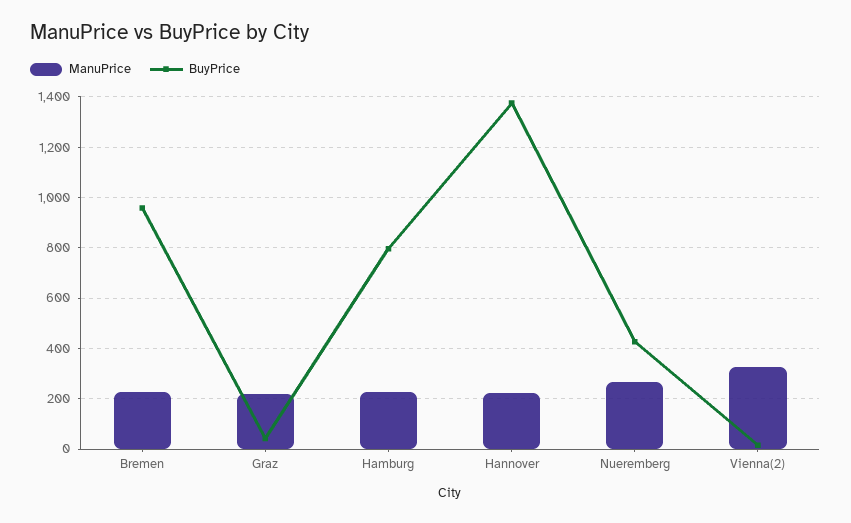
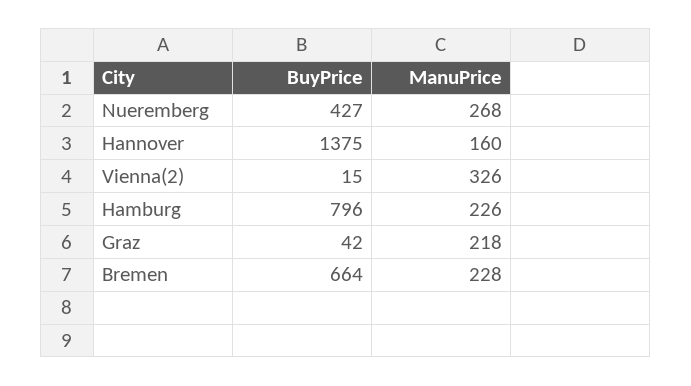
  {
    "ManuPrice": {
      "Bremen": 228,
      "Graz": 218,
      "Hamburg": 226,
-     "Hannover": 225,
+     "Hannover": 160,
      "Nueremberg": 268,
      "Vienna(2)": 326
    },
    "BuyPrice": {
-     "Bremen": 950,
+     "Bremen": 664,
      "Graz": 42,
      "Hamburg": 796,
      "Hannover": 1375,
      "Nueremberg": 427,
      "Vienna(2)": 15
    }
  }

